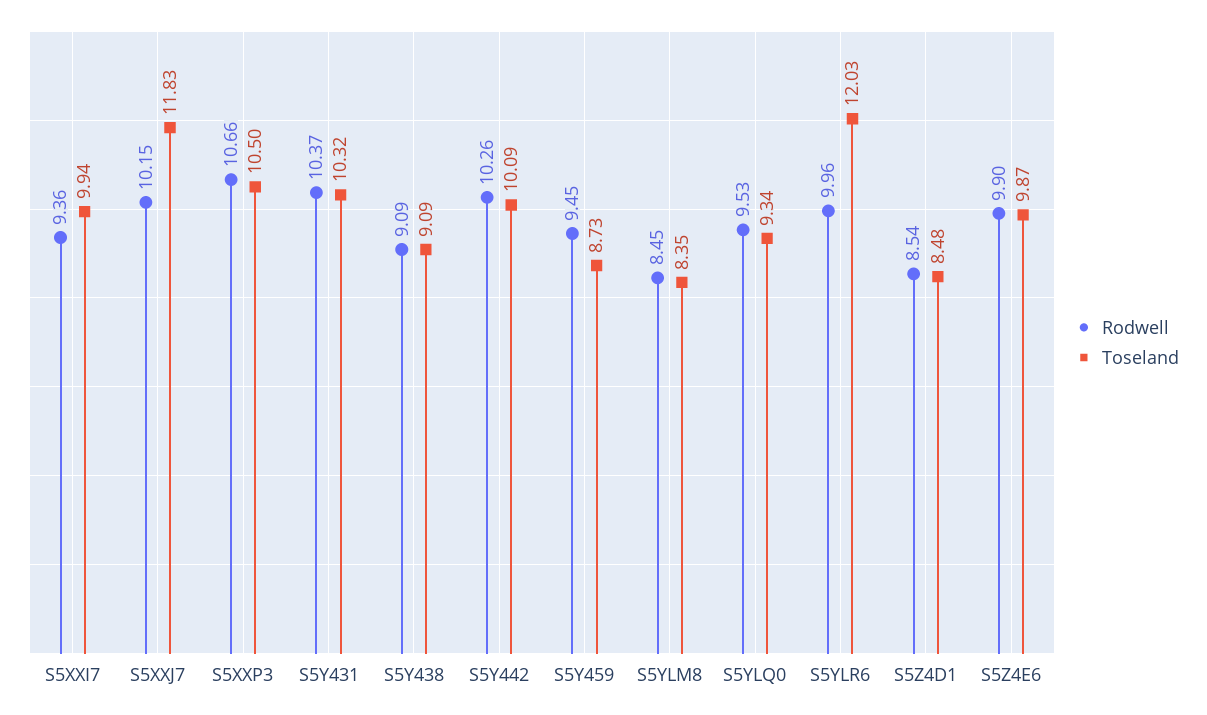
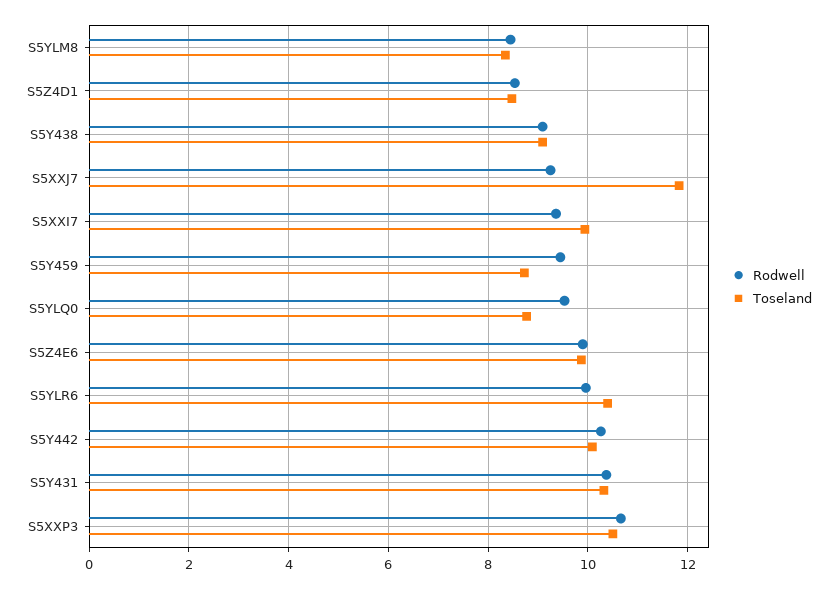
  {
    "Rodwell": {
      "S5XXI7": 9.36,
-     "S5XXJ7": 10.15,
+     "S5XXJ7": 9.2,
      "S5XXP3": 10.66,
      "S5Y431": 10.37,
      "S5Y438": 9.09,
      "S5Y442": 10.26,
      "S5Y459": 9.45,
      "S5YLM8": 8.45,
      "S5YLQ0": 9.53,
      "S5YLR6": 9.96,
      "S5Z4D1": 8.54,
      "S5Z4E6": 9.9
    },
    "Toseland": {
      "S5XXI7": 9.94,
      "S5XXJ7": 11.83,
      "S5XXP3": 10.5,
      "S5Y431": 10.32,
      "S5Y438": 9.09,
      "S5Y442": 10.09,
      "S5Y459": 8.73,
      "S5YLM8": 8.35,
-     "S5YLQ0": 9.34,
+     "S5YLQ0": 8.8,
-     "S5YLR6": 12.03,
+     "S5YLR6": 10.4,
      "S5Z4D1": 8.48,
      "S5Z4E6": 9.87
    }
  }

